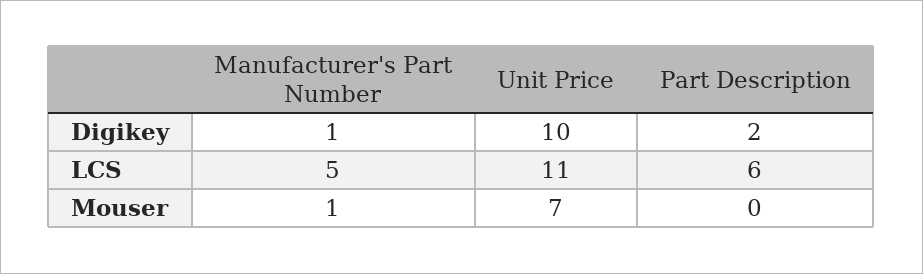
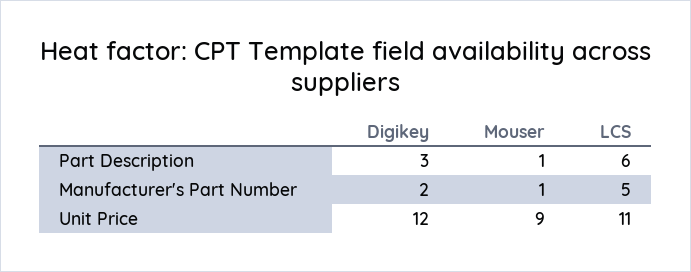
  {
    "Manufacturer's Part Number": {
-     "Digikey": 1,
+     "Digikey": 2,
      "LCS": 5,
      "Mouser": 1
    },
    "Unit Price": {
-     "Digikey": 10,
+     "Digikey": 12,
      "LCS": 11,
-     "Mouser": 7
+     "Mouser": 9
    },
    "Part Description": {
-     "Digikey": 2,
+     "Digikey": 3,
      "LCS": 6,
-     "Mouser": 0
+     "Mouser": 1
    }
  }

